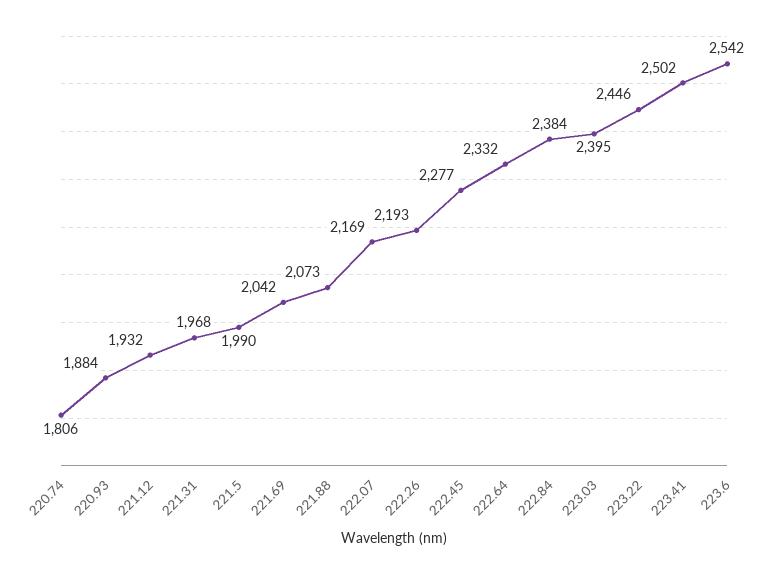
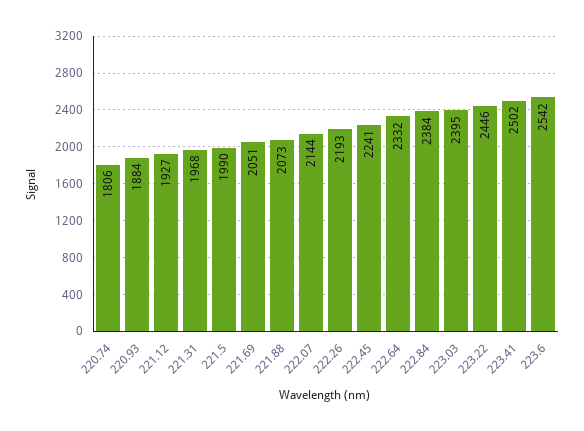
  {
    "220.74": 1806,
    "220.93": 1884,
-   "221.12": 1932,
+   "221.12": 1927,
    "221.31": 1968,
    "221.5": 1990,
-   "221.69": 2042,
+   "221.69": 2051,
    "221.88": 2073,
-   "222.07": 2169,
+   "222.07": 2144,
    "222.26": 2193,
-   "222.45": 2277,
+   "222.45": 2241,
    "222.64": 2332,
    "222.84": 2384,
    "223.03": 2395,
    "223.22": 2446,
    "223.41": 2502,
    "223.6": 2542
  }

